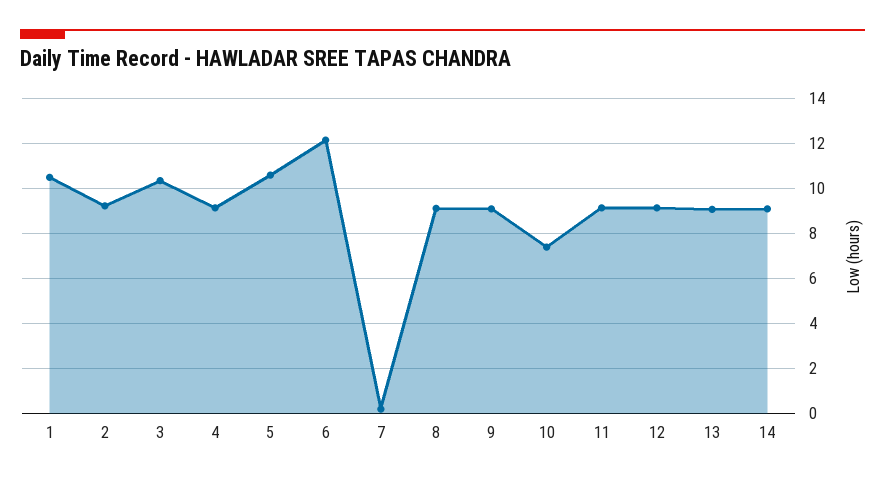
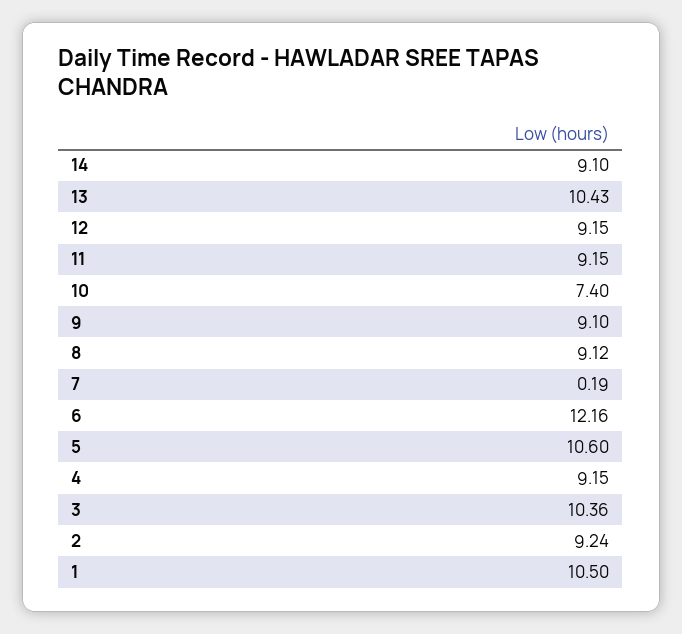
  {
    "1": 10.5,
    "2": 9.24,
    "3": 10.36,
    "4": 9.15,
    "5": 10.6,
    "6": 12.16,
    "7": 0.19,
    "8": 9.12,
    "9": 9.1,
    "10": 7.4,
    "11": 9.15,
    "12": 9.15,
-   "13": 9,
+   "13": 10.43,
    "14": 9.1
  }

